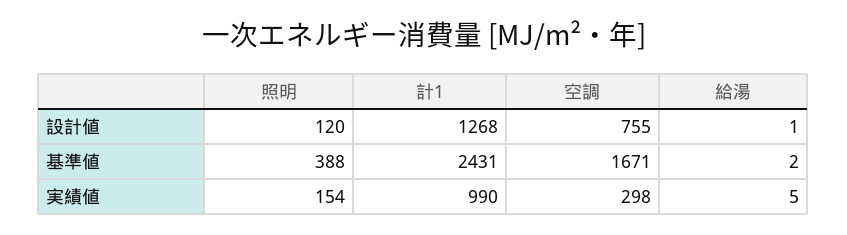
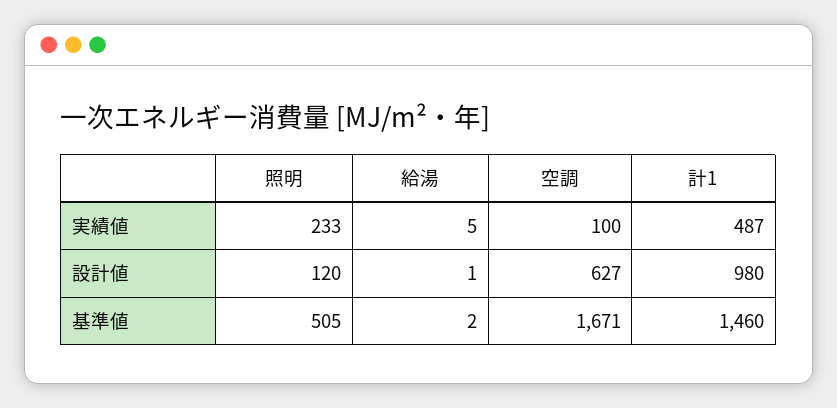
  {
    "照明": {
      "設計値": 120,
-     "基準値": 388,
+     "基準値": 505,
-     "実績値": 154
+     "実績値": 233
    },
    "計1": {
-     "設計値": 1268,
+     "設計値": 980,
-     "基準値": 2431,
+     "基準値": 1460,
-     "実績値": 990
+     "実績値": 487
    },
    "空調": {
-     "設計値": 755,
+     "設計値": 627,
      "基準値": 1671,
-     "実績値": 298
+     "実績値": 100
    },
    "給湯": {
      "設計値": 1,
      "基準値": 2,
      "実績値": 5
    }
  }

